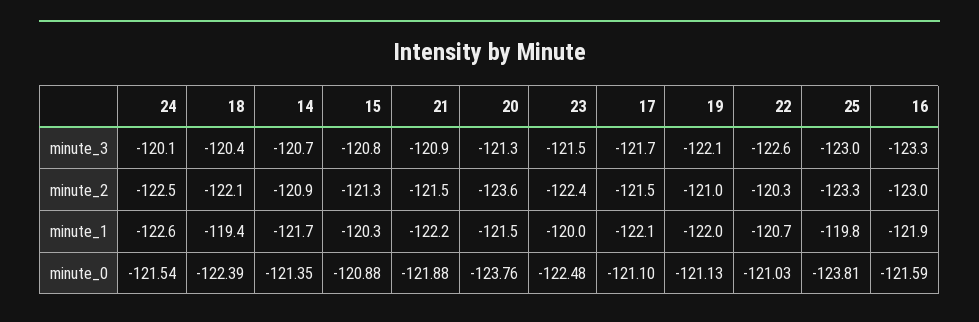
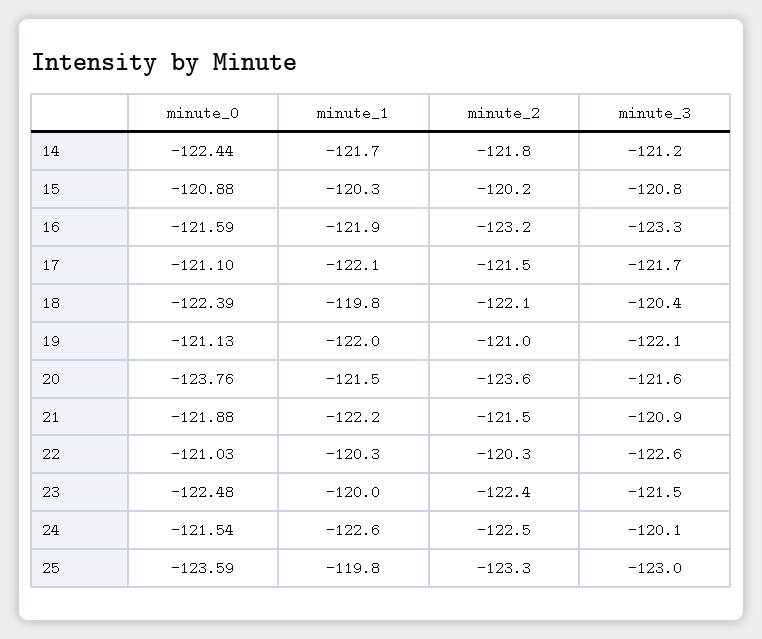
  {
    "24": {
      "minute_3": -120.1,
      "minute_2": -122.5,
      "minute_1": -122.6,
      "minute_0": -121.54
    },
    "18": {
      "minute_3": -120.4,
      "minute_2": -122.1,
-     "minute_1": -119.4,
+     "minute_1": -119.8,
      "minute_0": -122.39
    },
    "14": {
-     "minute_3": -120.7,
+     "minute_3": -121.2,
-     "minute_2": -120.9,
+     "minute_2": -121.8,
      "minute_1": -121.7,
-     "minute_0": -121.35
+     "minute_0": -122.44
    },
    "15": {
      "minute_3": -120.8,
-     "minute_2": -121.3,
+     "minute_2": -120.2,
      "minute_1": -120.3,
      "minute_0": -120.88
    },
    "21": {
      "minute_3": -120.9,
      "minute_2": -121.5,
      "minute_1": -122.2,
      "minute_0": -121.88
    },
    "20": {
-     "minute_3": -121.3,
+     "minute_3": -121.6,
      "minute_2": -123.6,
      "minute_1": -121.5,
      "minute_0": -123.76
    },
    "23": {
      "minute_3": -121.5,
      "minute_2": -122.4,
      "minute_1": -120,
      "minute_0": -122.48
    },
    "17": {
      "minute_3": -121.7,
      "minute_2": -121.5,
      "minute_1": -122.1,
      "minute_0": -121.1
    },
    "19": {
      "minute_3": -122.1,
      "minute_2": -121,
      "minute_1": -122,
      "minute_0": -121.13
    },
    "22": {
      "minute_3": -122.6,
      "minute_2": -120.3,
-     "minute_1": -120.7,
+     "minute_1": -120.3,
      "minute_0": -121.03
    },
    "25": {
      "minute_3": -123,
      "minute_2": -123.3,
      "minute_1": -119.8,
-     "minute_0": -123.81
+     "minute_0": -123.59
    },
    "16": {
      "minute_3": -123.3,
-     "minute_2": -123,
+     "minute_2": -123.2,
      "minute_1": -121.9,
      "minute_0": -121.59
    }
  }

